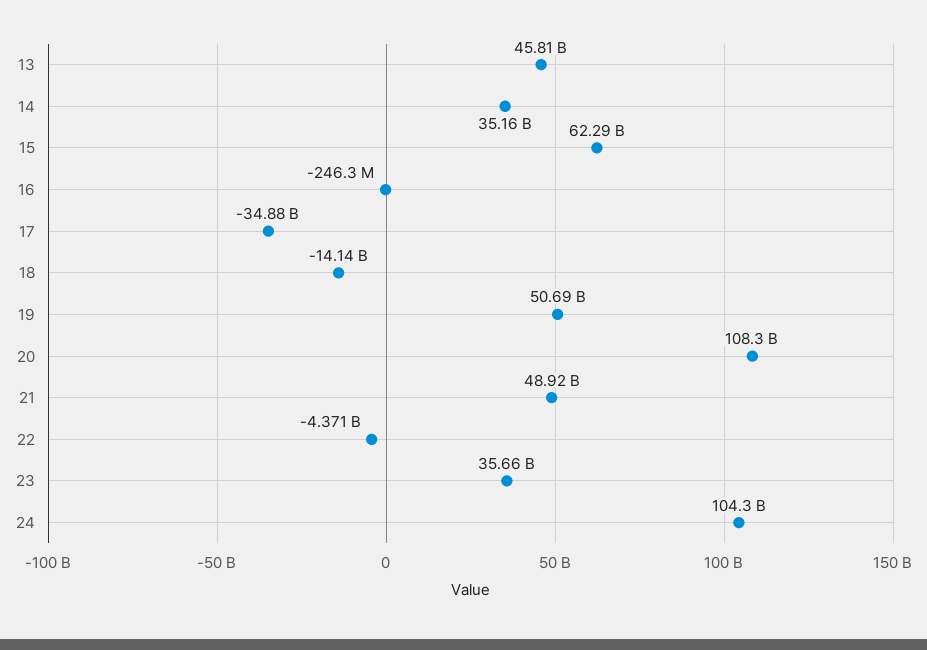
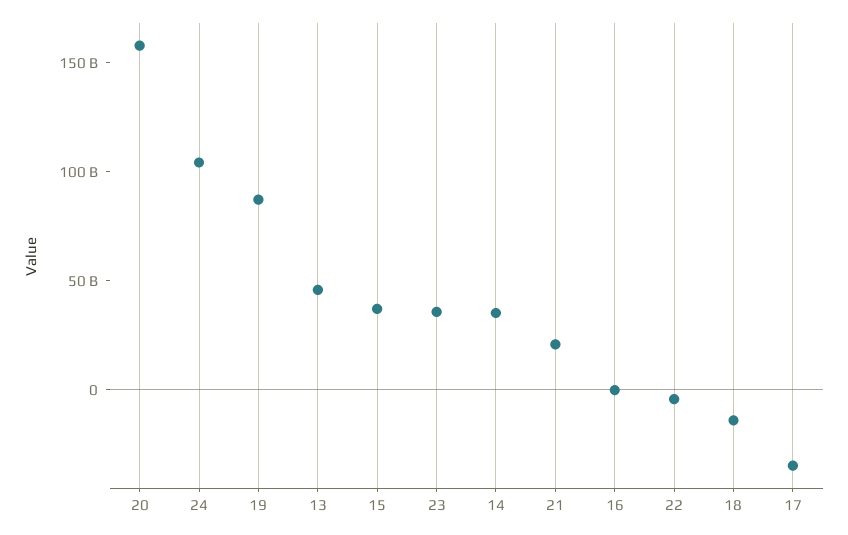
  {
    "13": 45810000000,
    "14": 35160000000,
-   "15": 62290000000,
+   "15": 40000000000,
    "16": -246300000,
    "17": -34880000000,
    "18": -14140000000,
-   "19": 50690000000,
+   "19": 90000000000,
-   "20": 108300000000,
+   "20": 160000000000,
-   "21": 48920000000,
+   "21": 20000000000,
    "22": -4371000000,
    "23": 35660000000,
    "24": 104300000000
  }

